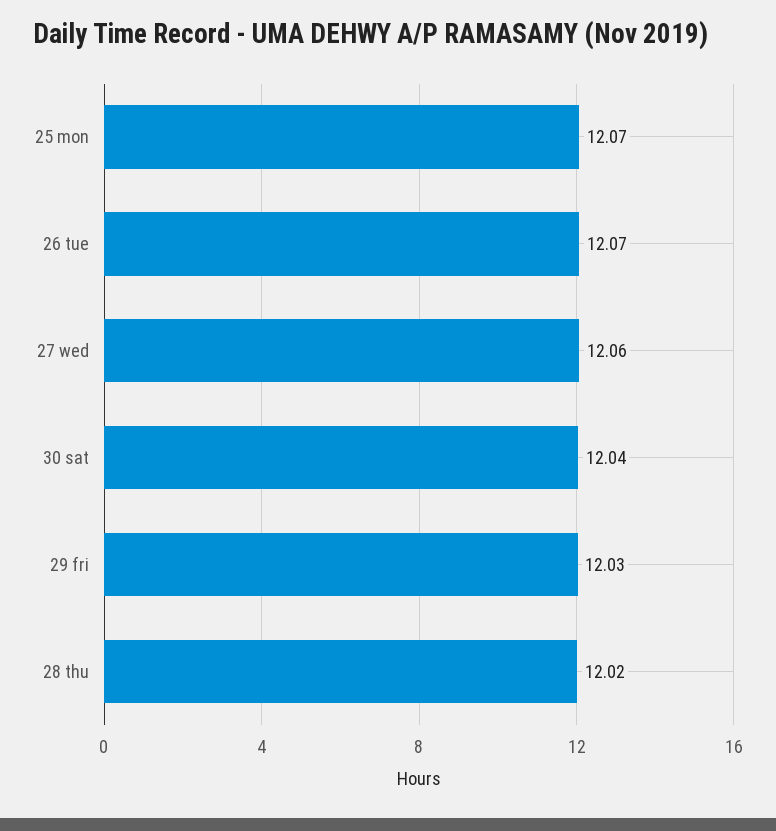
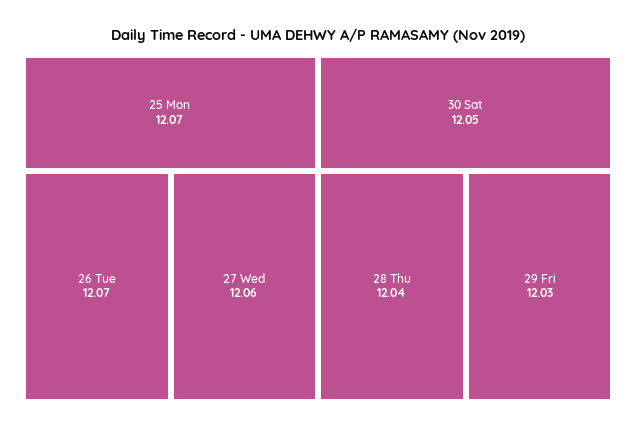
  {
    "25 mon": 12.07,
    "26 tue": 12.07,
    "27 wed": 12.06,
-   "30 sat": 12.04,
+   "30 sat": 12.05,
    "29 fri": 12.03,
-   "28 thu": 12.02
+   "28 thu": 12.04
  }

